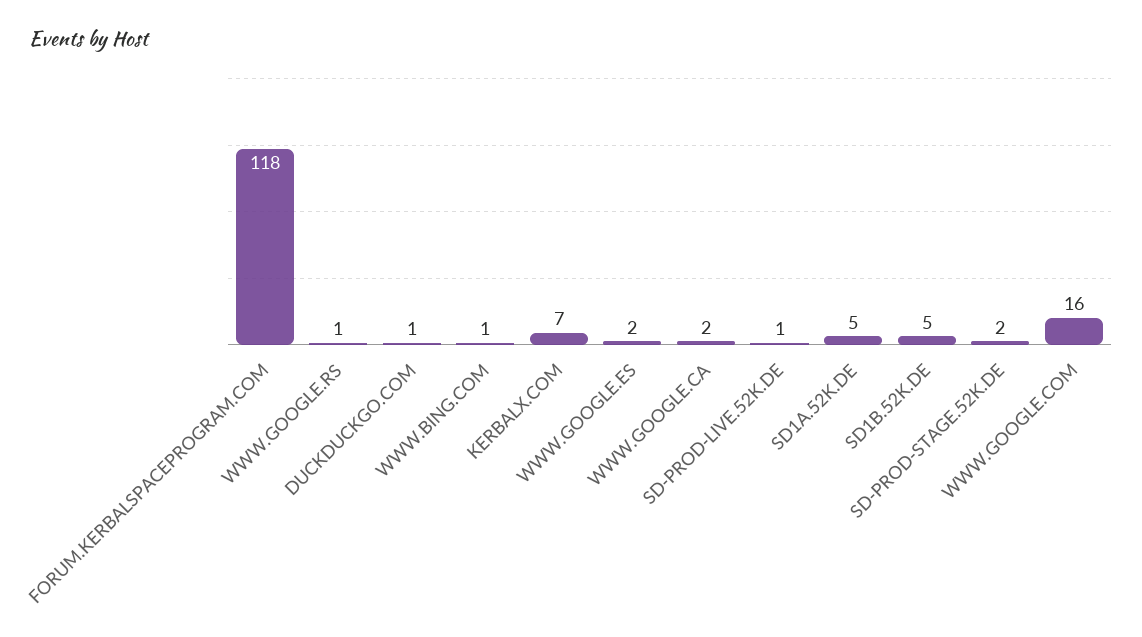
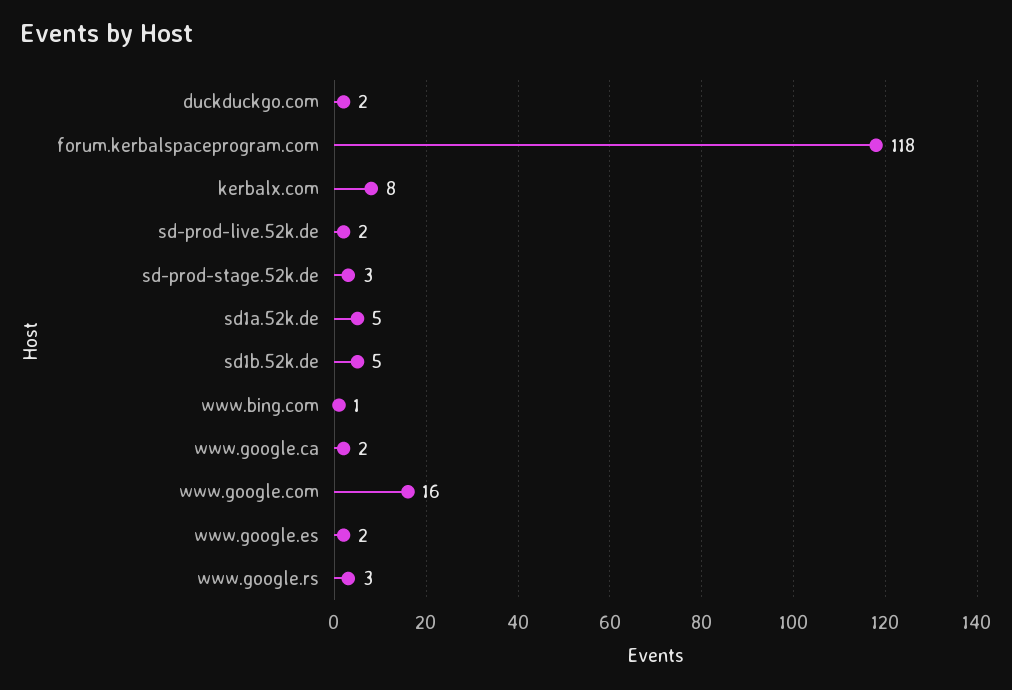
  {
    "FORUM.KERBALSPACEPROGRAM.COM": 118,
-   "WWW.GOOGLE.RS": 1,
+   "WWW.GOOGLE.RS": 3,
-   "DUCKDUCKGO.COM": 1,
+   "DUCKDUCKGO.COM": 2,
    "WWW.BING.COM": 1,
-   "KERBALX.COM": 7,
+   "KERBALX.COM": 8,
    "WWW.GOOGLE.ES": 2,
    "WWW.GOOGLE.CA": 2,
-   "SD-PROD-LIVE.52K.DE": 1,
+   "SD-PROD-LIVE.52K.DE": 2,
    "SD1A.52K.DE": 5,
    "SD1B.52K.DE": 5,
-   "SD-PROD-STAGE.52K.DE": 2,
+   "SD-PROD-STAGE.52K.DE": 3,
    "WWW.GOOGLE.COM": 16
  }

